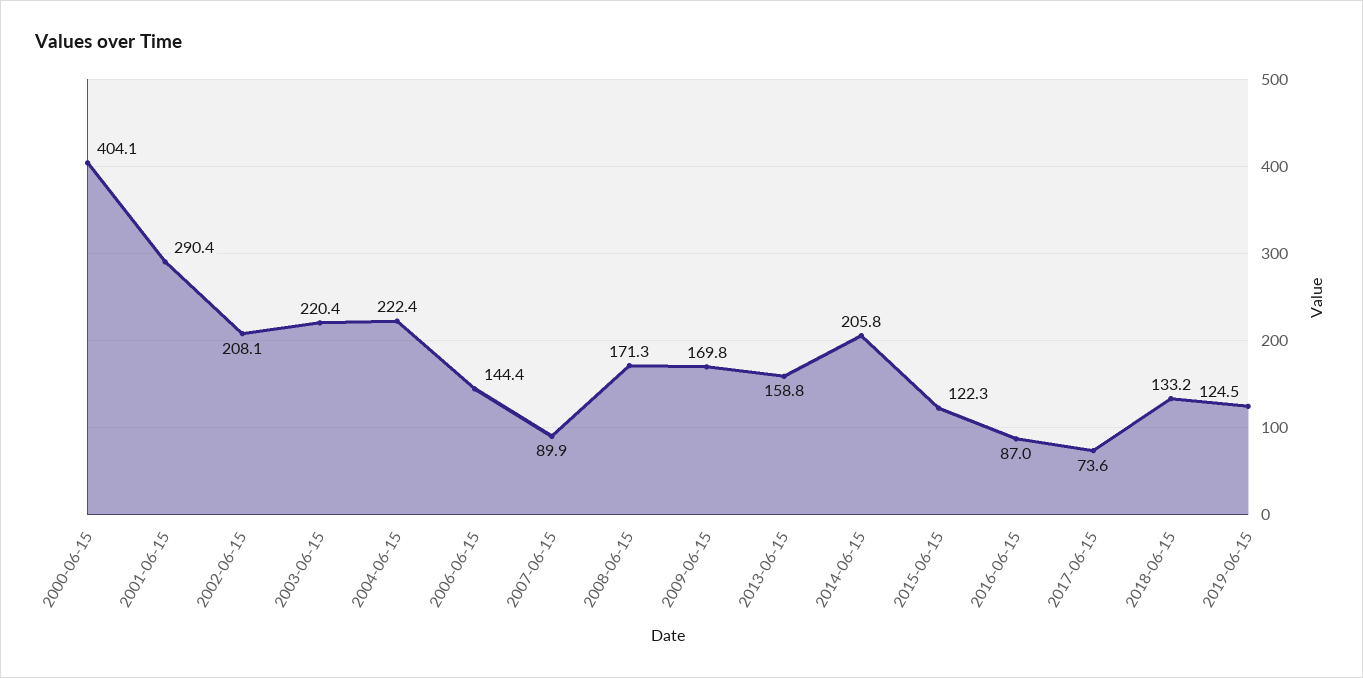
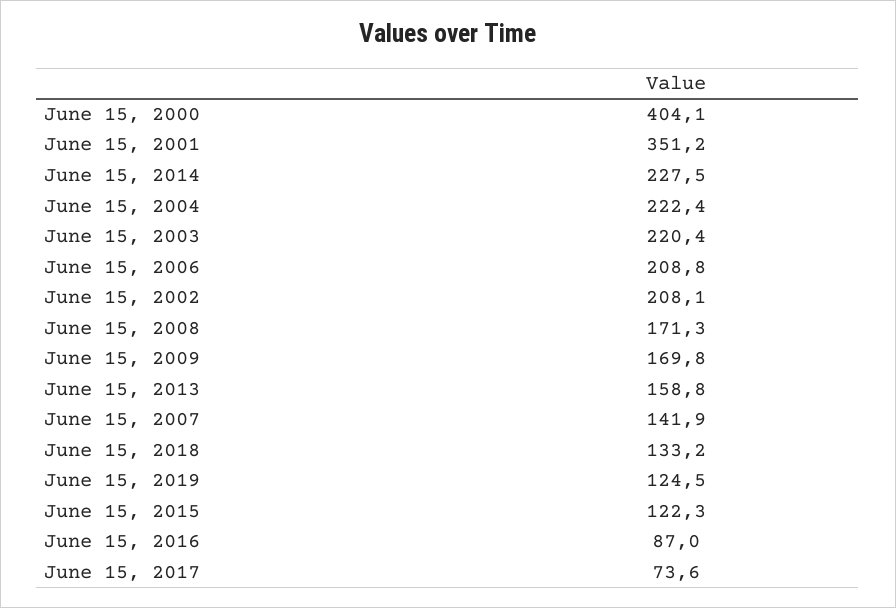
  {
    "2000-06-15": 404.1,
-   "2001-06-15": 290.4,
+   "2001-06-15": 351.2,
    "2002-06-15": 208.1,
    "2003-06-15": 220.4,
    "2004-06-15": 222.4,
-   "2006-06-15": 144.4,
+   "2006-06-15": 208.8,
-   "2007-06-15": 89.9,
+   "2007-06-15": 141.9,
    "2008-06-15": 171.3,
    "2009-06-15": 169.8,
    "2013-06-15": 158.8,
-   "2014-06-15": 205.8,
+   "2014-06-15": 227.5,
    "2015-06-15": 122.3,
    "2016-06-15": 87,
    "2017-06-15": 73.6,
    "2018-06-15": 133.2,
    "2019-06-15": 124.5
  }

